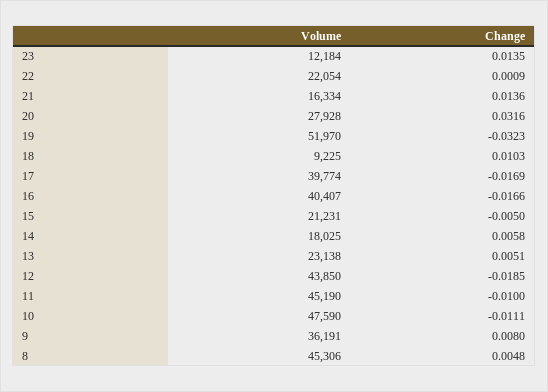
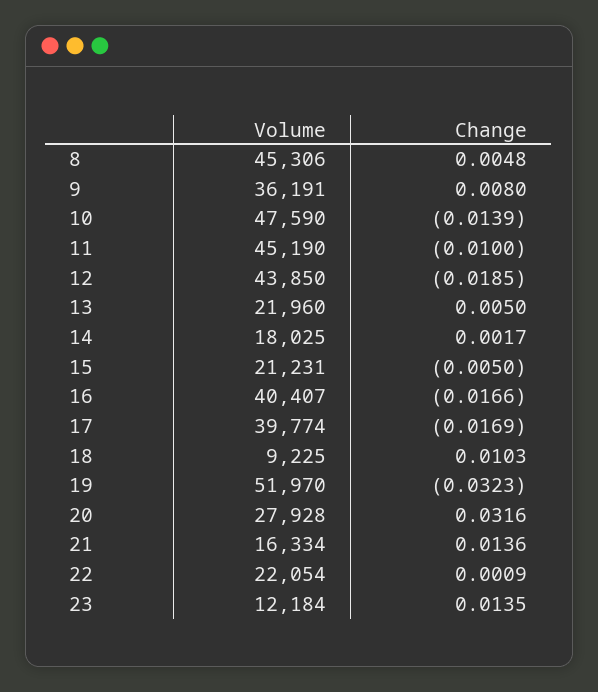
  {
    "Volume": {
      "23": 12184,
      "22": 22054,
      "21": 16334,
      "20": 27928,
      "19": 51970,
      "18": 9225,
      "17": 39774,
      "16": 40407,
      "15": 21231,
      "14": 18025,
-     "13": 23138,
+     "13": 21960,
      "12": 43850,
      "11": 45190,
      "10": 47590,
      "9": 36191,
      "8": 45306
    },
    "Change": {
      "23": 0.0135,
      "22": 0.0009,
      "21": 0.0136,
      "20": 0.0316,
      "19": -0.0323,
      "18": 0.0103,
      "17": -0.0169,
      "16": -0.0166,
      "15": -0.005,
-     "14": 0.0058,
+     "14": 0.0017,
-     "13": 0.0051,
+     "13": 0.005,
      "12": -0.0185,
      "11": -0.01,
-     "10": -0.0111,
+     "10": -0.0139,
      "9": 0.008,
      "8": 0.0048
    }
  }

